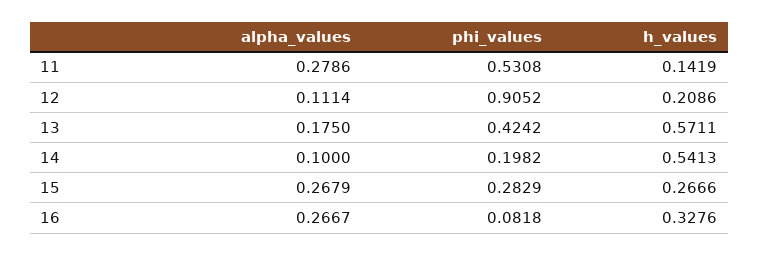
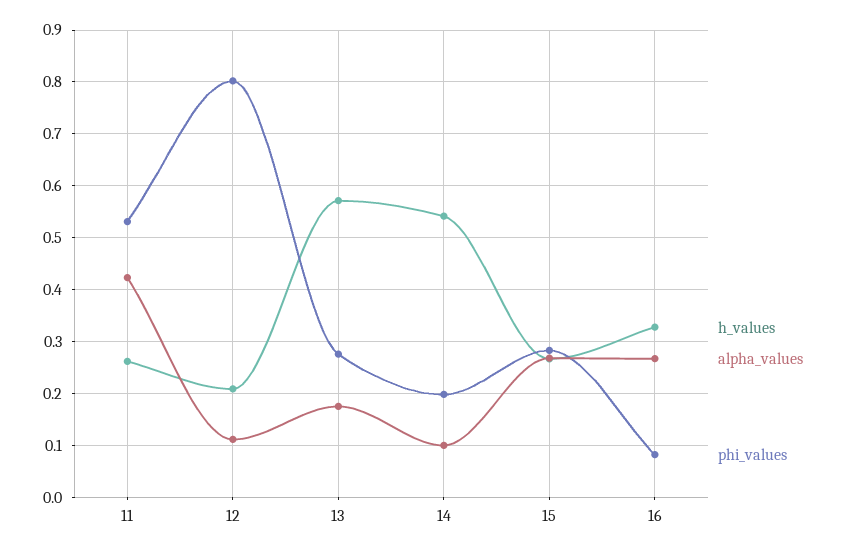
  {
    "alpha_values": {
-     "11": 0.2786,
+     "11": 0.42,
      "12": 0.1114,
      "13": 0.175,
      "14": 0.1,
      "15": 0.2679,
      "16": 0.2667
    },
    "phi_values": {
      "11": 0.5308,
-     "12": 0.9052,
+     "12": 0.8,
-     "13": 0.4242,
+     "13": 0.28,
      "14": 0.1982,
      "15": 0.2829,
      "16": 0.0818
    },
    "h_values": {
-     "11": 0.1419,
+     "11": 0.26,
      "12": 0.2086,
      "13": 0.5711,
      "14": 0.5413,
      "15": 0.2666,
      "16": 0.3276
    }
  }

